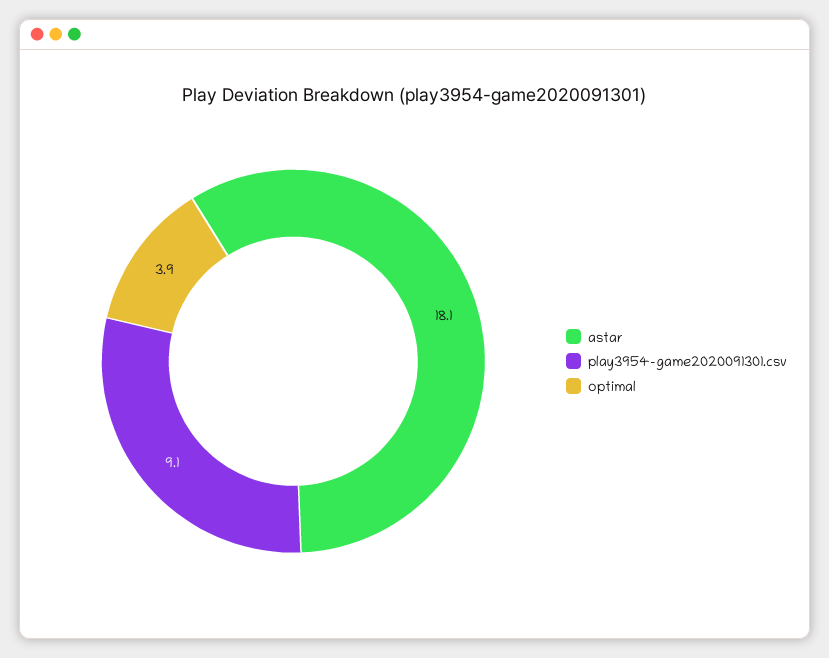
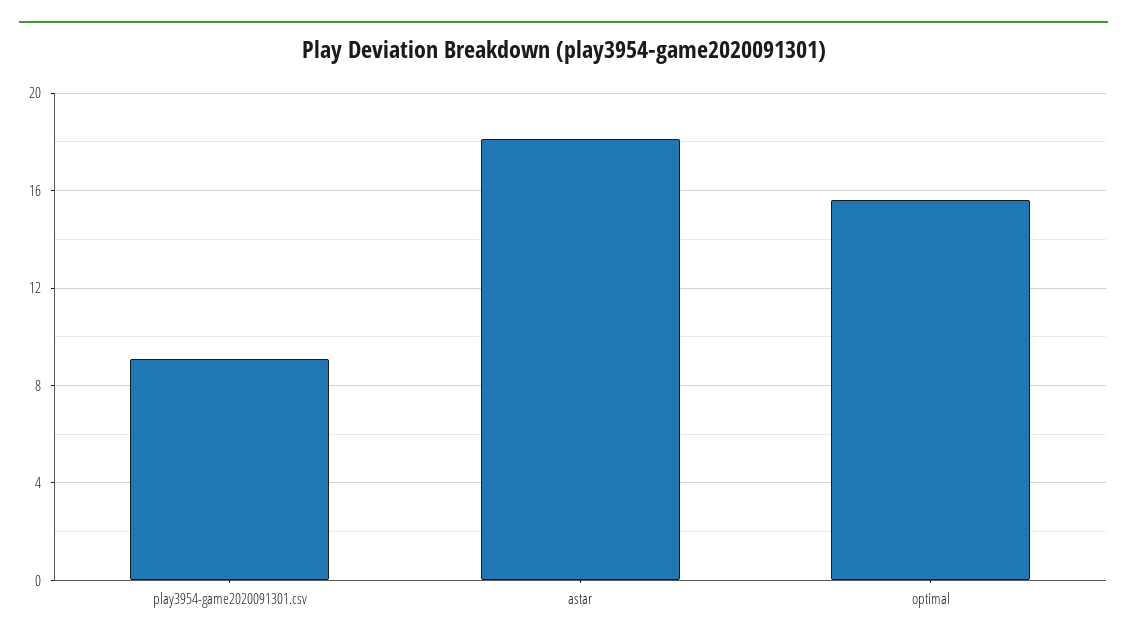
  {
    "astar": 18.1,
    "play3954-game2020091301.csv": 9.1,
-   "optimal": 3.9
+   "optimal": 15.5
  }

